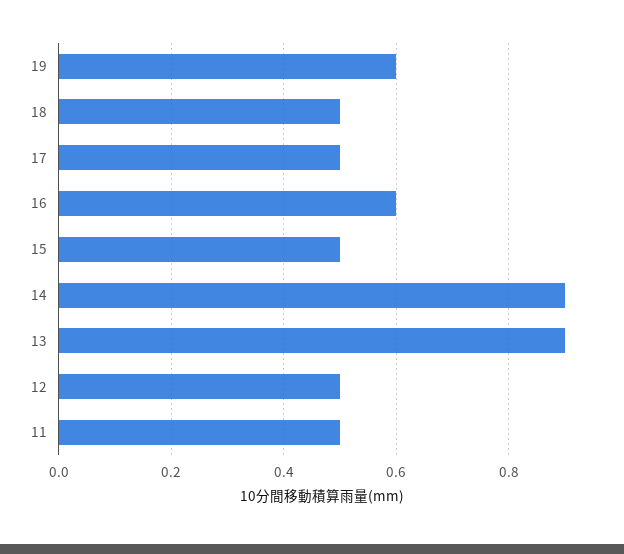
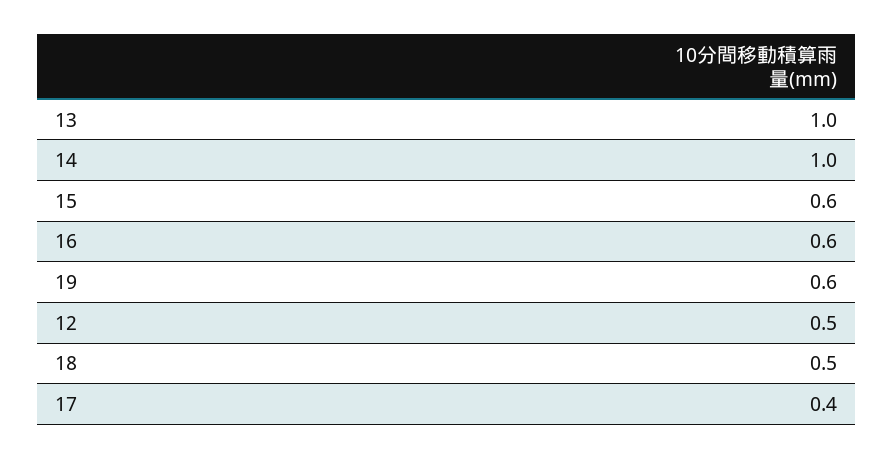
  {
    "19": 0.6,
    "18": 0.5,
-   "17": 0.5,
+   "17": 0.4,
    "16": 0.6,
-   "15": 0.5,
+   "15": 0.6,
-   "14": 0.9,
+   "14": 1,
-   "13": 0.9,
+   "13": 1,
-   "12": 0.5,
+   "12": 0.5
-   "11": 0.5
  }

